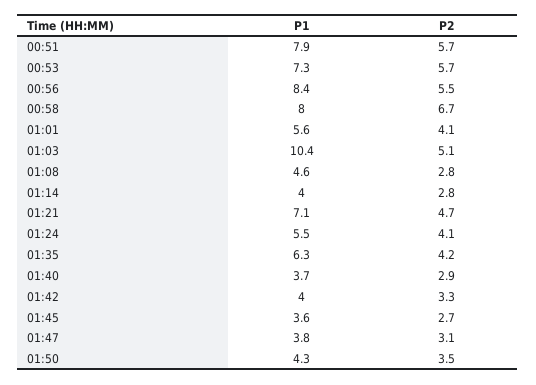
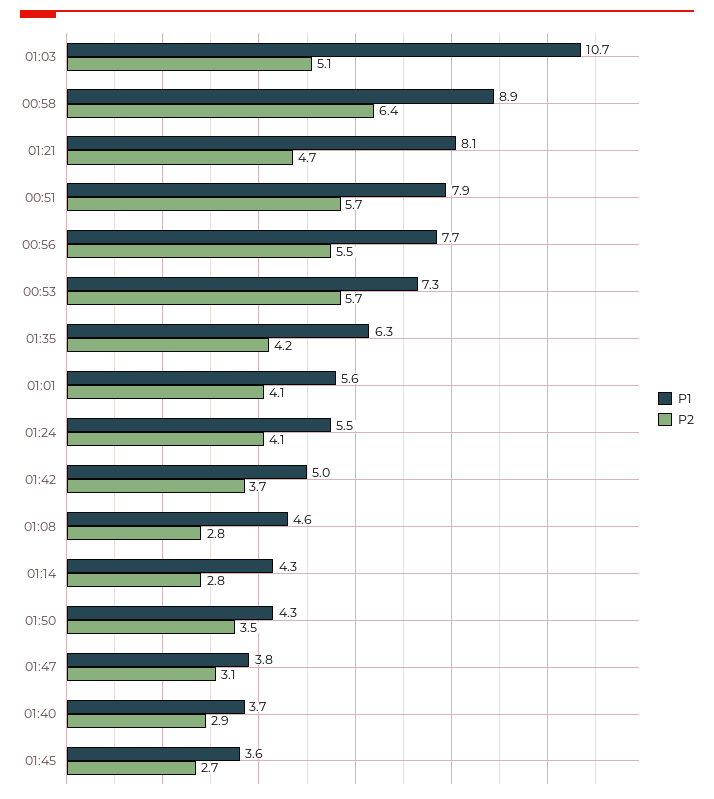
  {
    "P1": {
      "00:51": 7.9,
      "00:53": 7.3,
-     "00:56": 8.4,
+     "00:56": 7.7,
-     "00:58": 8,
+     "00:58": 8.9,
      "01:01": 5.6,
-     "01:03": 10.4,
+     "01:03": 10.7,
      "01:08": 4.6,
-     "01:14": 4,
+     "01:14": 4.3,
-     "01:21": 7.1,
+     "01:21": 8.1,
      "01:24": 5.5,
      "01:35": 6.3,
      "01:40": 3.7,
-     "01:42": 4,
+     "01:42": 5,
      "01:45": 3.6,
      "01:47": 3.8,
      "01:50": 4.3
    },
    "P2": {
      "00:51": 5.7,
      "00:53": 5.7,
      "00:56": 5.5,
-     "00:58": 6.7,
+     "00:58": 6.4,
      "01:01": 4.1,
      "01:03": 5.1,
      "01:08": 2.8,
      "01:14": 2.8,
      "01:21": 4.7,
      "01:24": 4.1,
      "01:35": 4.2,
      "01:40": 2.9,
-     "01:42": 3.3,
+     "01:42": 3.7,
      "01:45": 2.7,
      "01:47": 3.1,
      "01:50": 3.5
    }
  }

